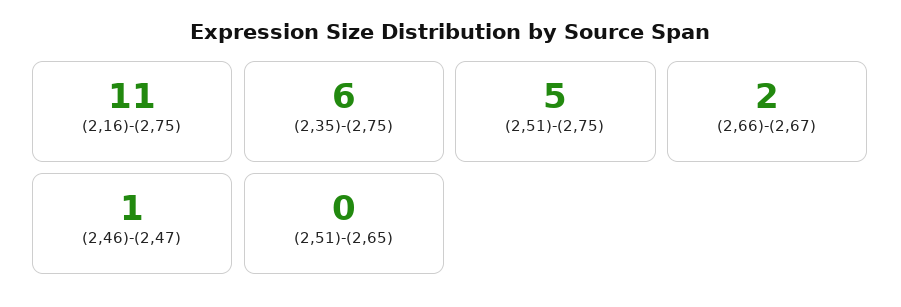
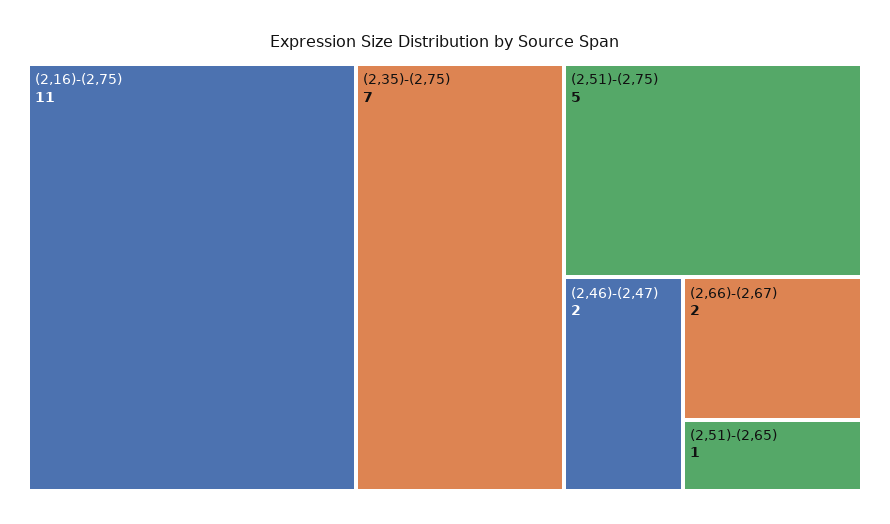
  {
    "(2,16)-(2,75)": 11,
-   "(2,35)-(2,75)": 6,
+   "(2,35)-(2,75)": 7,
    "(2,51)-(2,75)": 5,
    "(2,66)-(2,67)": 2,
-   "(2,46)-(2,47)": 1,
+   "(2,46)-(2,47)": 2,
-   "(2,51)-(2,65)": 0
+   "(2,51)-(2,65)": 1
  }

